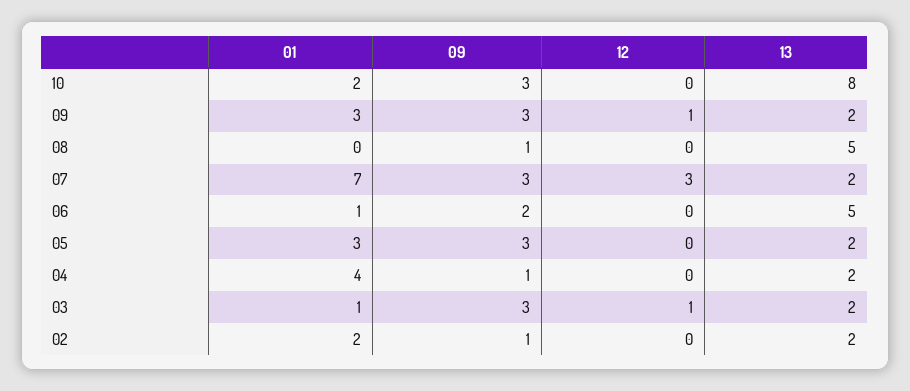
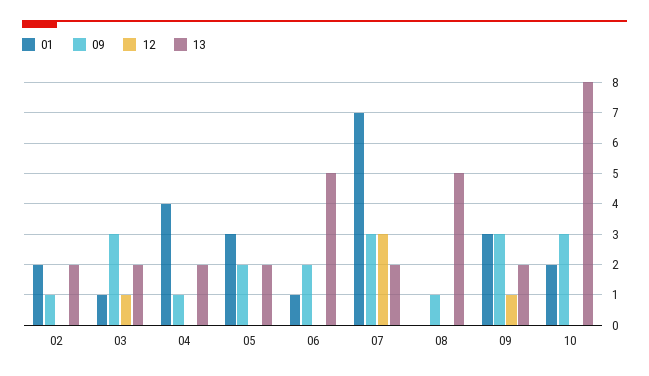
  {
    "01": {
      "10": 2,
      "09": 3,
      "08": 0,
      "07": 7,
      "06": 1,
      "05": 3,
      "04": 4,
      "03": 1,
      "02": 2
    },
    "09": {
      "10": 3,
      "09": 3,
      "08": 1,
      "07": 3,
      "06": 2,
-     "05": 3,
+     "05": 2,
      "04": 1,
      "03": 3,
      "02": 1
    },
    "12": {
      "10": 0,
      "09": 1,
      "08": 0,
      "07": 3,
      "06": 0,
      "05": 0,
      "04": 0,
      "03": 1,
      "02": 0
    },
    "13": {
      "10": 8,
      "09": 2,
      "08": 5,
      "07": 2,
      "06": 5,
      "05": 2,
      "04": 2,
      "03": 2,
      "02": 2
    }
  }

